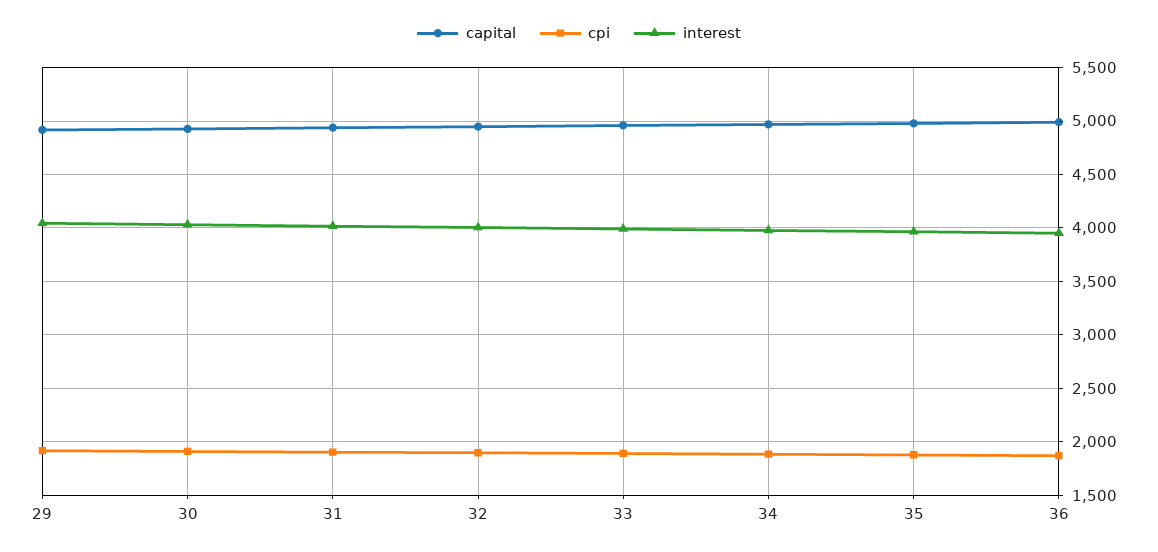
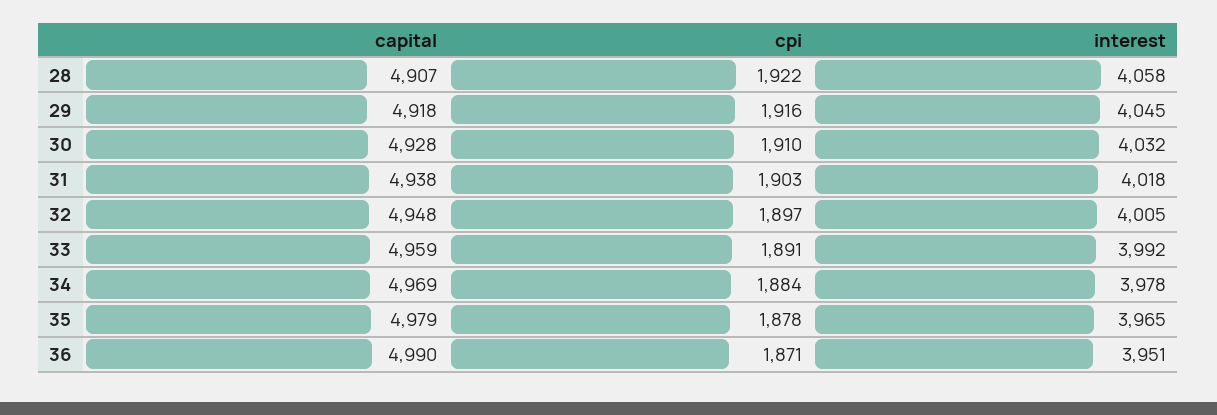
  {
    "capital": {
      "29": 4918,
      "30": 4928,
      "31": 4938,
      "32": 4948,
      "33": 4959,
      "34": 4969,
      "35": 4979,
-     "36": 4990
+     "36": 4990,
+     "28": 4907
    },
    "cpi": {
      "29": 1916,
      "30": 1910,
      "31": 1903,
      "32": 1897,
      "33": 1891,
      "34": 1884,
      "35": 1878,
-     "36": 1871
+     "36": 1871,
+     "28": 1922
    },
    "interest": {
      "29": 4045,
      "30": 4032,
      "31": 4018,
      "32": 4005,
      "33": 3992,
      "34": 3978,
      "35": 3965,
-     "36": 3951
+     "36": 3951,
+     "28": 4058
    }
  }

